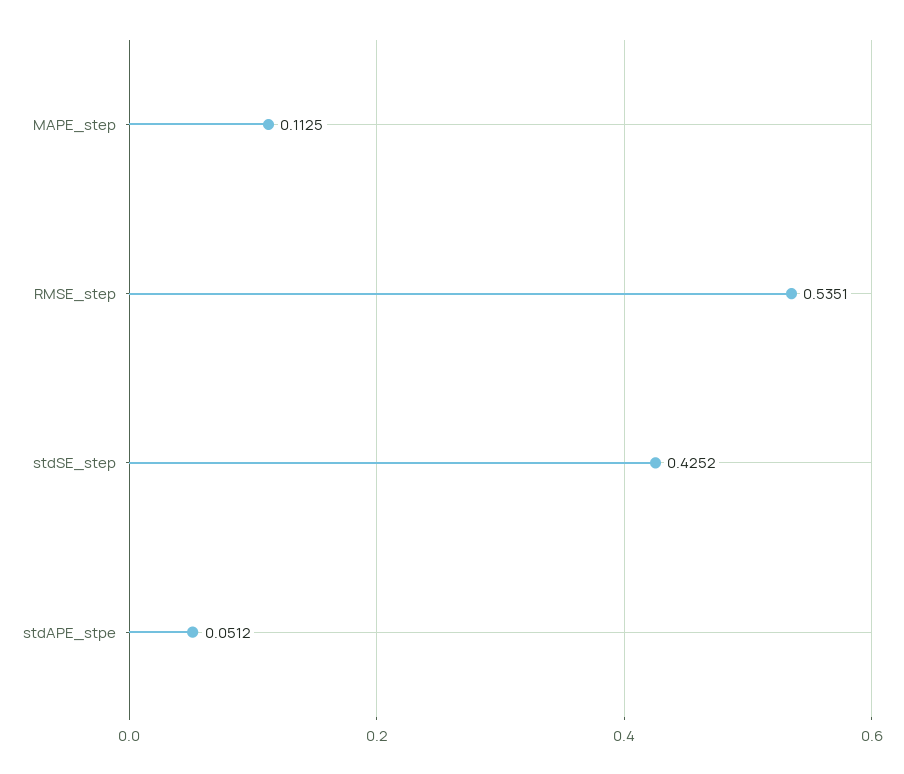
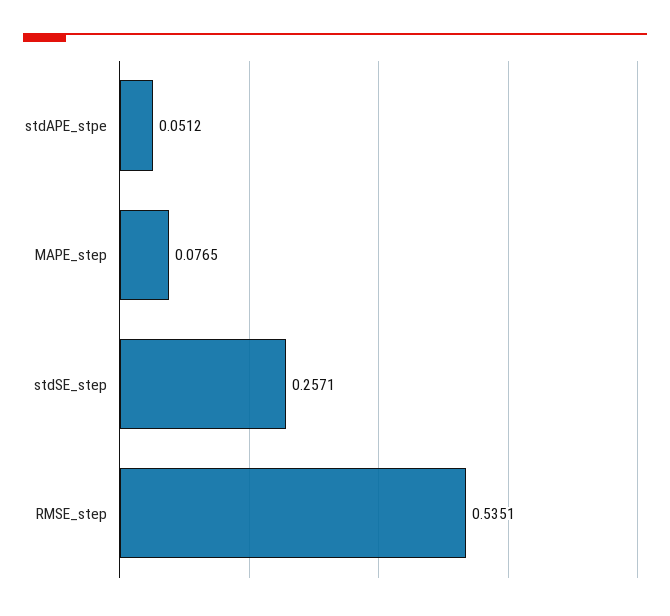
  {
-   "MAPE_step": 0.1125,
+   "MAPE_step": 0.0765,
    "RMSE_step": 0.5351,
-   "stdSE_step": 0.4252,
+   "stdSE_step": 0.2571,
    "stdAPE_stpe": 0.0512
  }

